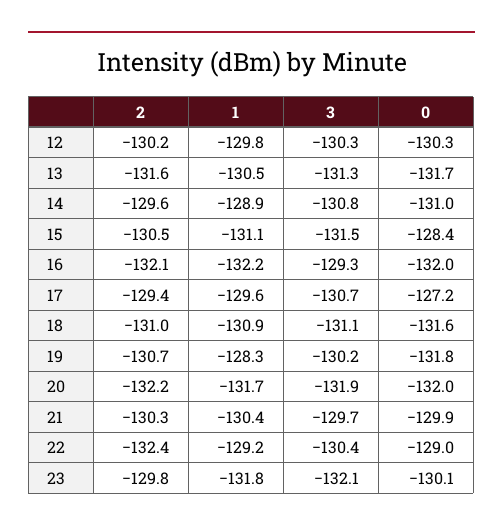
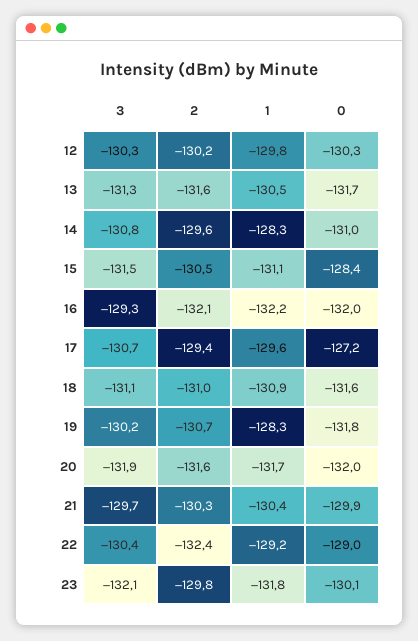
  {
    "2": {
      "12": -130.2,
      "13": -131.6,
      "14": -129.6,
      "15": -130.5,
      "16": -132.1,
      "17": -129.4,
      "18": -131,
      "19": -130.7,
-     "20": -132.2,
+     "20": -131.6,
      "21": -130.3,
      "22": -132.4,
      "23": -129.8
    },
    "1": {
      "12": -129.8,
      "13": -130.5,
-     "14": -128.9,
+     "14": -128.3,
      "15": -131.1,
      "16": -132.2,
      "17": -129.6,
      "18": -130.9,
      "19": -128.3,
      "20": -131.7,
      "21": -130.4,
      "22": -129.2,
      "23": -131.8
    },
    "3": {
      "12": -130.3,
      "13": -131.3,
      "14": -130.8,
      "15": -131.5,
      "16": -129.3,
      "17": -130.7,
      "18": -131.1,
      "19": -130.2,
      "20": -131.9,
      "21": -129.7,
      "22": -130.4,
      "23": -132.1
    },
    "0": {
      "12": -130.3,
      "13": -131.7,
      "14": -131,
      "15": -128.4,
      "16": -132,
      "17": -127.2,
      "18": -131.6,
      "19": -131.8,
      "20": -132,
      "21": -129.9,
      "22": -129,
      "23": -130.1
    }
  }

